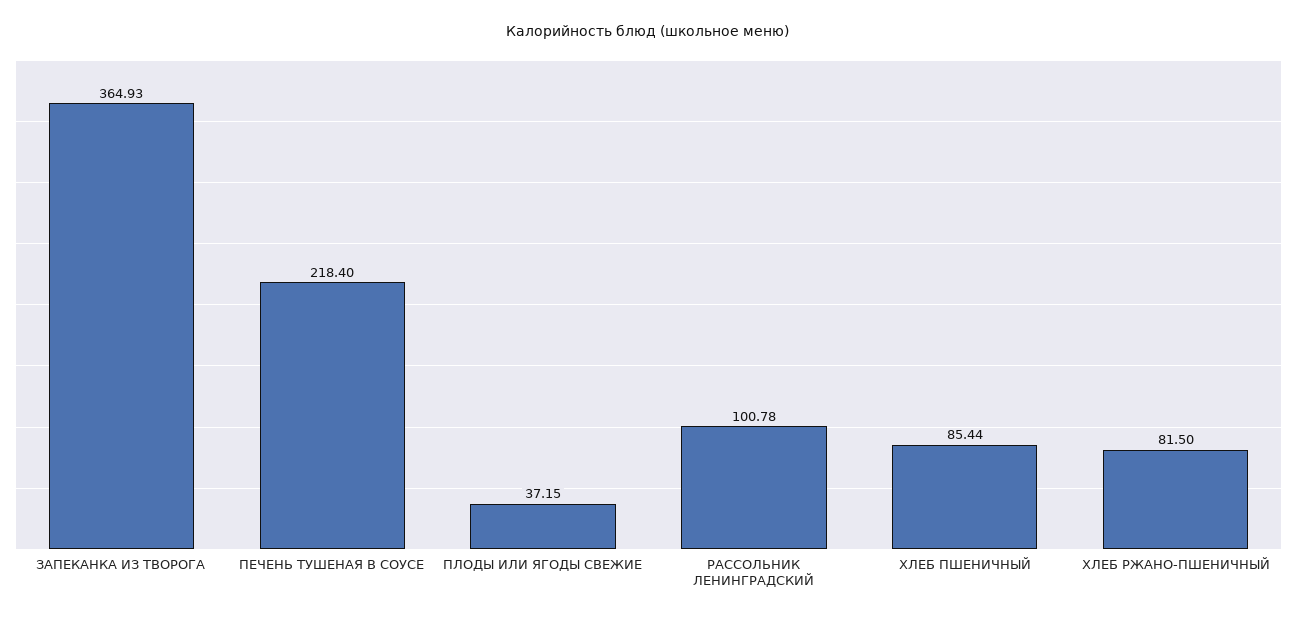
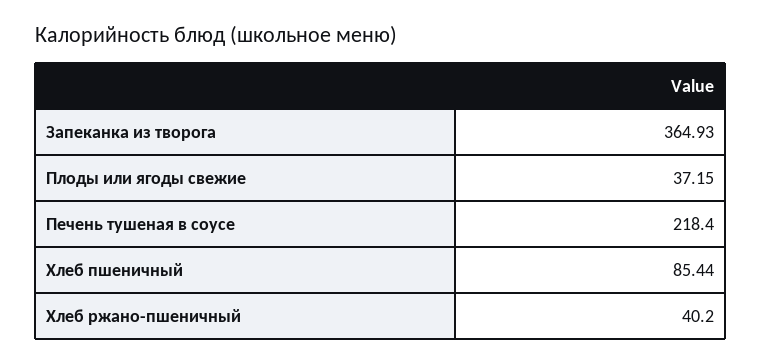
  {
    "ЗАПЕКАНКА ИЗ ТВОРОГА": 364.93,
    "ПЕЧЕНЬ ТУШЕНАЯ В СОУСЕ": 218.4,
    "ПЛОДЫ ИЛИ ЯГОДЫ СВЕЖИЕ": 37.15,
-   "РАССОЛЬНИК ЛЕНИНГРАДСКИЙ": 100.78,
    "ХЛЕБ ПШЕНИЧНЫЙ": 85.44,
-   "ХЛЕБ РЖАНО-ПШЕНИЧНЫЙ": 81.5
+   "ХЛЕБ РЖАНО-ПШЕНИЧНЫЙ": 40.2
  }

